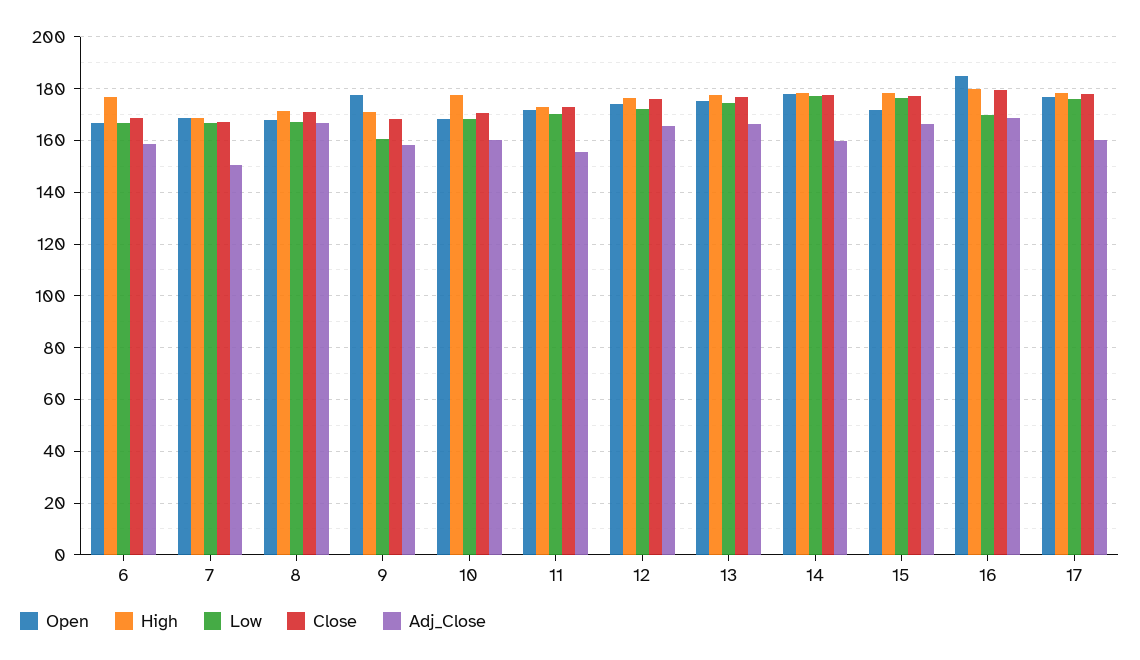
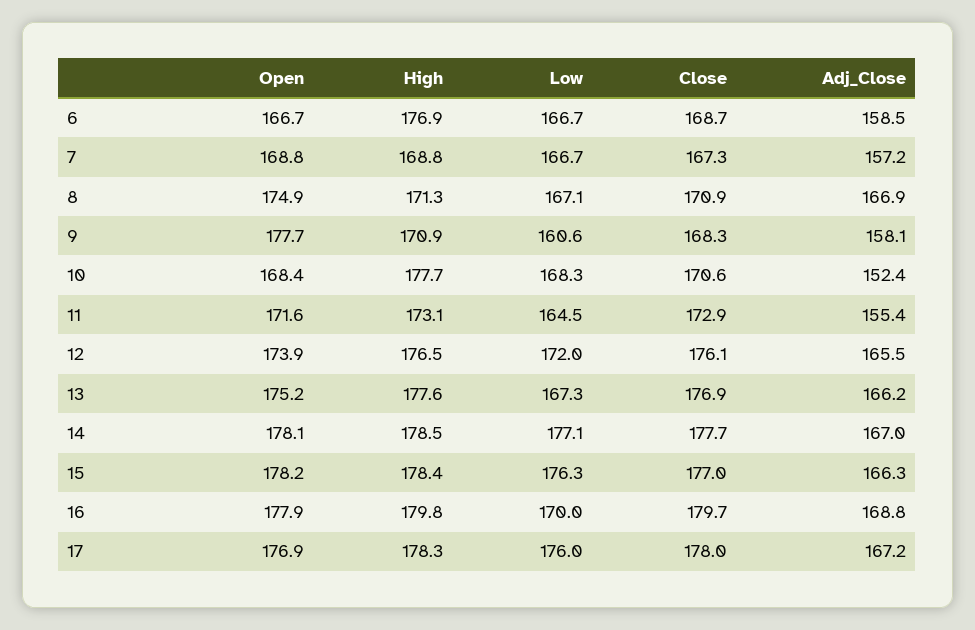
  {
    "Open": {
      "6": 166.7,
      "7": 168.8,
-     "8": 167.5,
+     "8": 174.9,
      "9": 177.7,
      "10": 168.4,
      "11": 171.6,
      "12": 173.9,
      "13": 175.2,
      "14": 178.1,
-     "15": 172.5,
+     "15": 178.2,
-     "16": 185,
+     "16": 177.9,
      "17": 176.9
    },
    "High": {
      "6": 176.9,
      "7": 168.8,
      "8": 171.3,
      "9": 170.9,
      "10": 177.7,
      "11": 173.1,
      "12": 176.5,
      "13": 177.6,
      "14": 178.5,
      "15": 178.4,
      "16": 179.8,
      "17": 178.3
    },
    "Low": {
      "6": 166.7,
      "7": 166.7,
      "8": 167.1,
      "9": 160.6,
      "10": 168.3,
-     "11": 170,
+     "11": 164.5,
      "12": 172,
-     "13": 175,
+     "13": 167.3,
      "14": 177.1,
      "15": 176.3,
      "16": 170,
      "17": 176
    },
    "Close": {
      "6": 168.7,
      "7": 167.3,
      "8": 170.9,
      "9": 168.3,
      "10": 170.6,
      "11": 172.9,
      "12": 176.1,
      "13": 176.9,
      "14": 177.7,
      "15": 177,
      "16": 179.7,
      "17": 178
    },
    "Adj_Close": {
      "6": 158.5,
-     "7": 150,
+     "7": 157.2,
      "8": 166.9,
      "9": 158.1,
-     "10": 160,
+     "10": 152.4,
      "11": 155.4,
      "12": 165.5,
      "13": 166.2,
-     "14": 160,
+     "14": 167,
      "15": 166.3,
      "16": 168.8,
-     "17": 160
+     "17": 167.2
    }
  }

